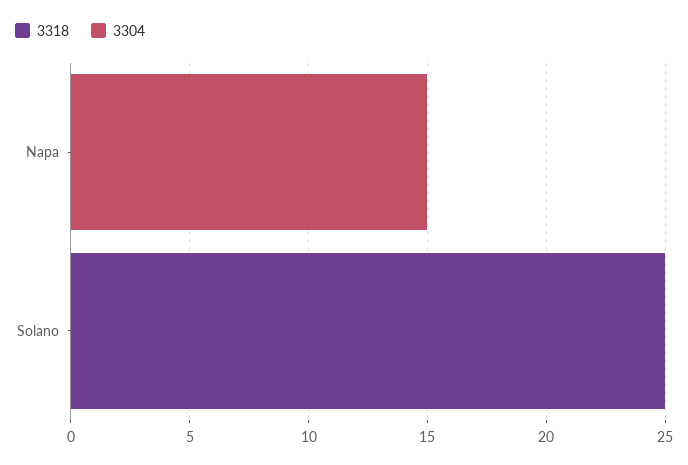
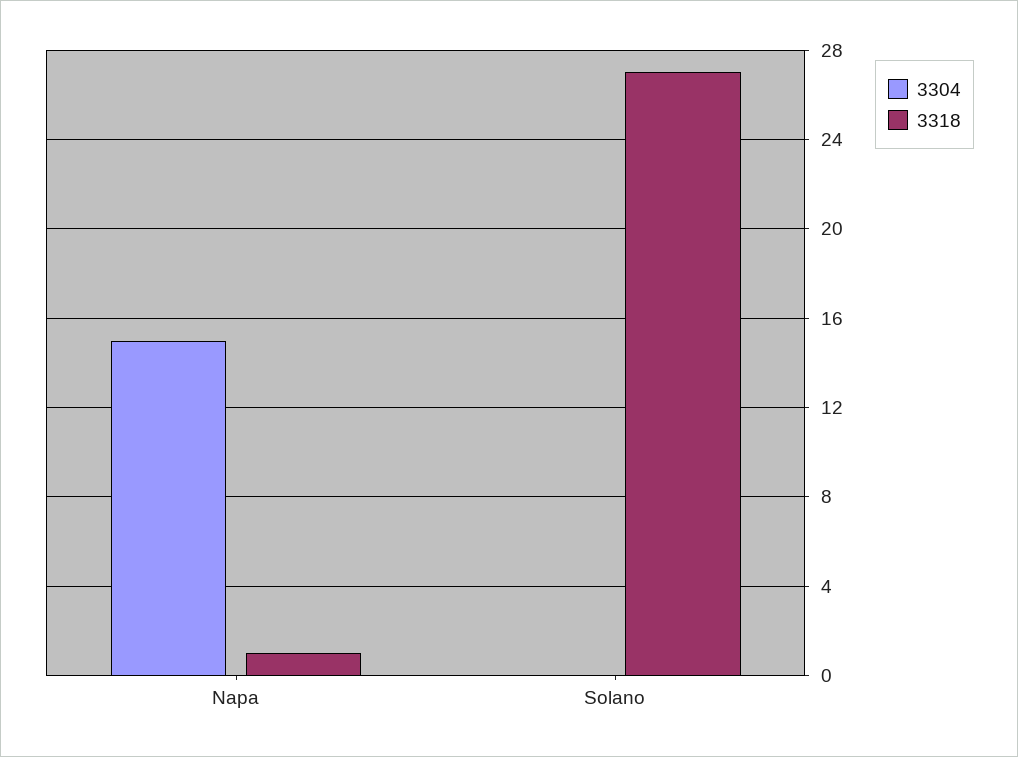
  {
    "3318": {
-     "Napa": 0,
+     "Napa": 1,
-     "Solano": 25
+     "Solano": 27
    },
    "3304": {
      "Napa": 15,
      "Solano": 0
    }
  }

